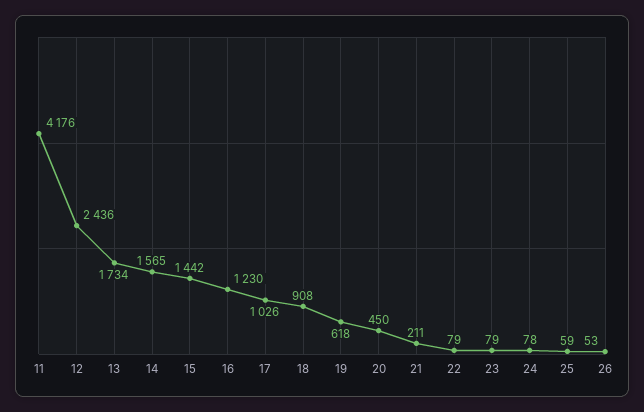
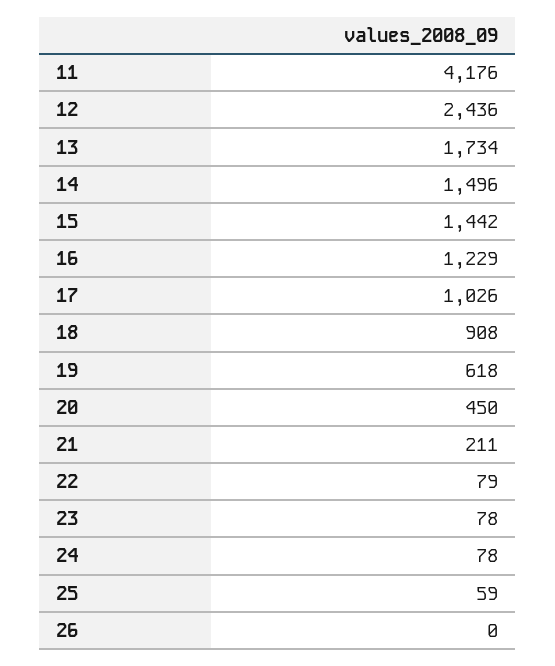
  {
    "11": 4176,
    "12": 2436,
    "13": 1734,
-   "14": 1565,
+   "14": 1496,
    "15": 1442,
-   "16": 1230,
+   "16": 1229,
    "17": 1026,
    "18": 908,
    "19": 618,
    "20": 450,
    "21": 211,
    "22": 79,
-   "23": 79,
+   "23": 78,
    "24": 78,
    "25": 59,
-   "26": 53
+   "26": 0
  }

